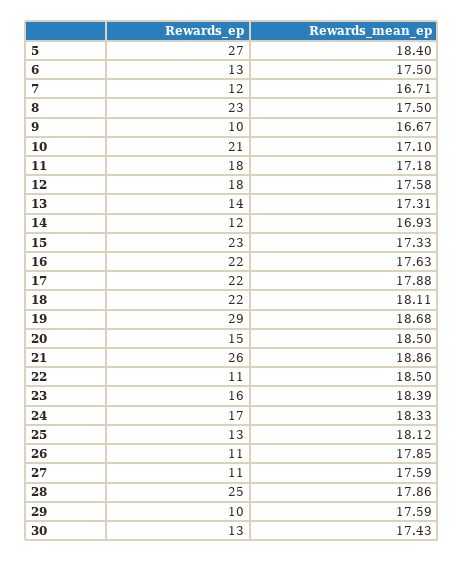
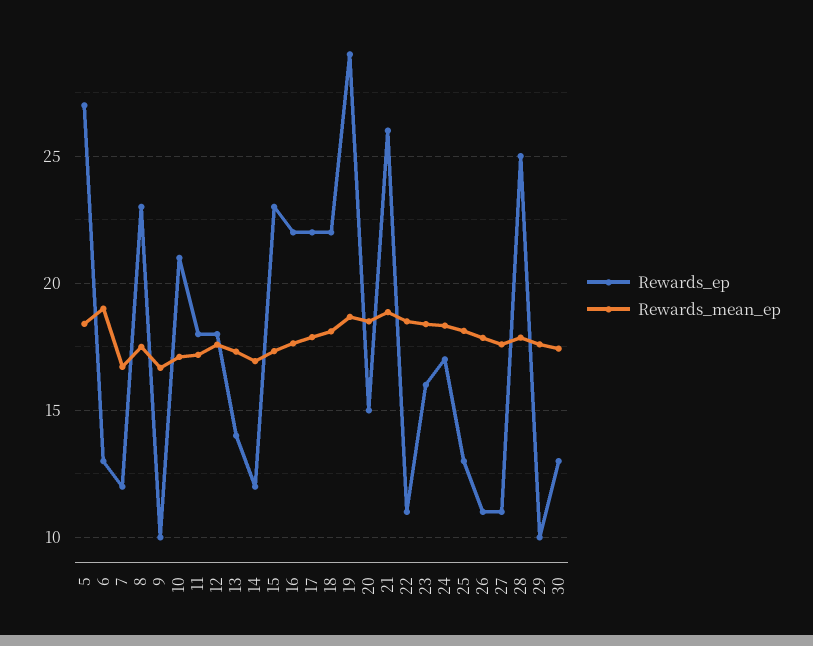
  {
    "Rewards_ep": {
      "5": 27,
      "6": 13,
      "7": 12,
      "8": 23,
      "9": 10,
      "10": 21,
      "11": 18,
      "12": 18,
      "13": 14,
      "14": 12,
      "15": 23,
      "16": 22,
      "17": 22,
      "18": 22,
      "19": 29,
      "20": 15,
      "21": 26,
      "22": 11,
      "23": 16,
      "24": 17,
      "25": 13,
      "26": 11,
      "27": 11,
      "28": 25,
      "29": 10,
      "30": 13
    },
    "Rewards_mean_ep": {
      "5": 18.4,
-     "6": 17.5,
+     "6": 19,
      "7": 16.71,
      "8": 17.5,
      "9": 16.67,
      "10": 17.1,
      "11": 17.18,
      "12": 17.58,
      "13": 17.31,
      "14": 16.93,
      "15": 17.33,
      "16": 17.63,
      "17": 17.88,
      "18": 18.11,
      "19": 18.68,
      "20": 18.5,
      "21": 18.86,
      "22": 18.5,
      "23": 18.39,
      "24": 18.33,
      "25": 18.12,
      "26": 17.85,
      "27": 17.59,
      "28": 17.86,
      "29": 17.59,
      "30": 17.43
    }
  }

